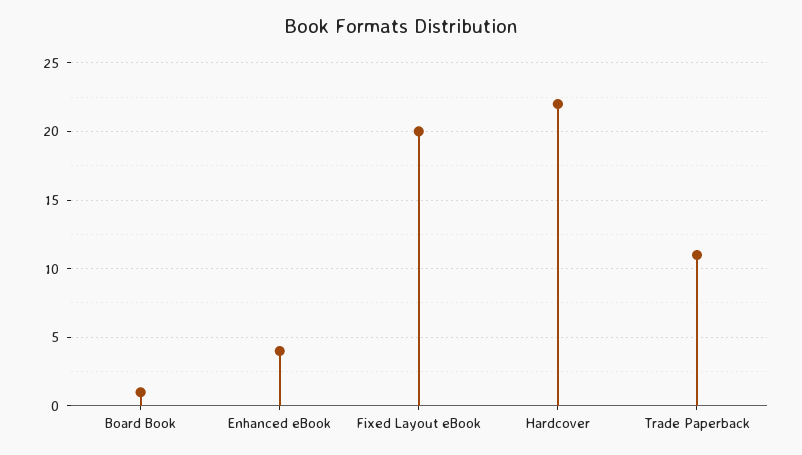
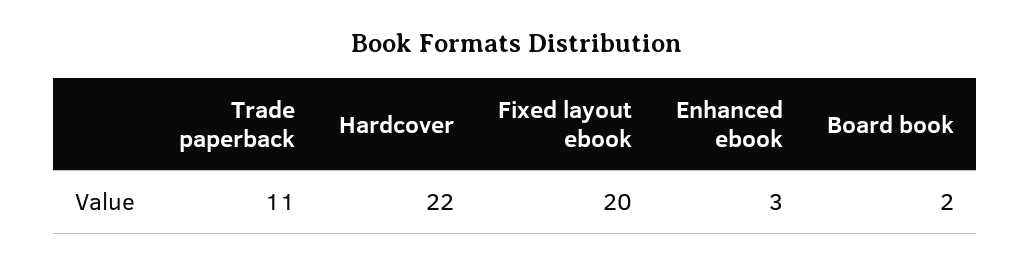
  {
-   "Board Book": 1,
+   "Board Book": 2,
-   "Enhanced eBook": 4,
+   "Enhanced eBook": 3,
    "Fixed Layout eBook": 20,
    "Hardcover": 22,
    "Trade Paperback": 11
  }

